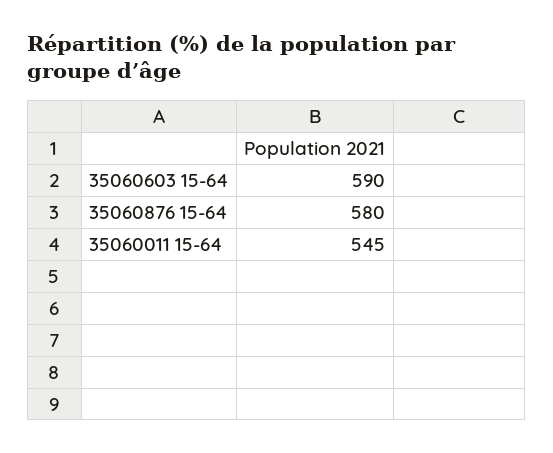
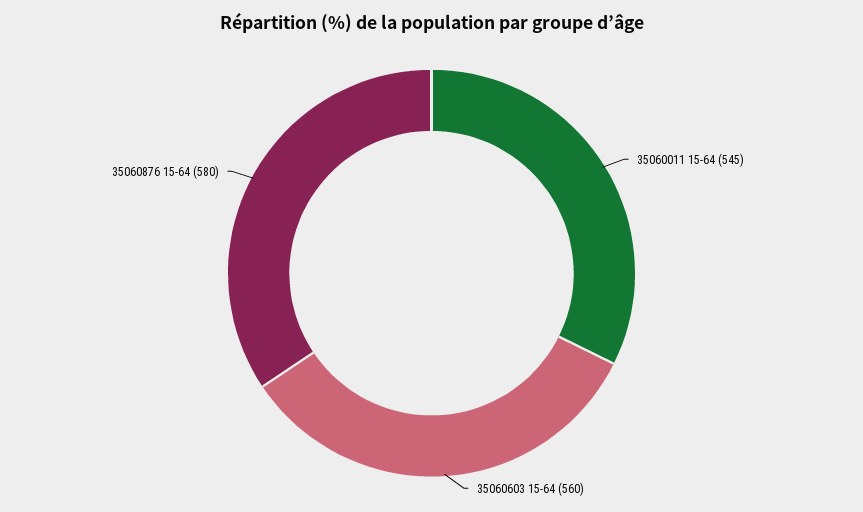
  {
-   "35060603 15-64": 590,
+   "35060603 15-64": 560,
    "35060876 15-64": 580,
    "35060011 15-64": 545
  }

